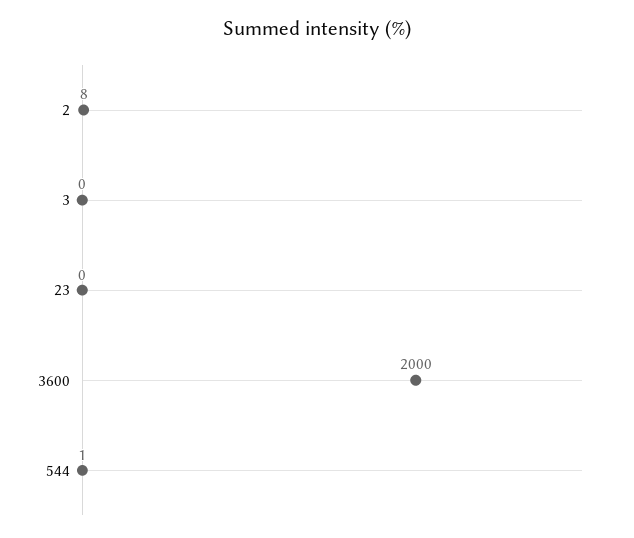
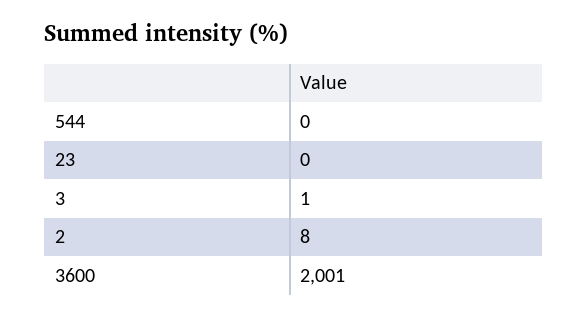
  {
    "2": 8,
-   "3": 0,
+   "3": 1,
    "23": 0,
-   "3600": 2000,
+   "3600": 2001,
-   "544": 1
+   "544": 0
  }

